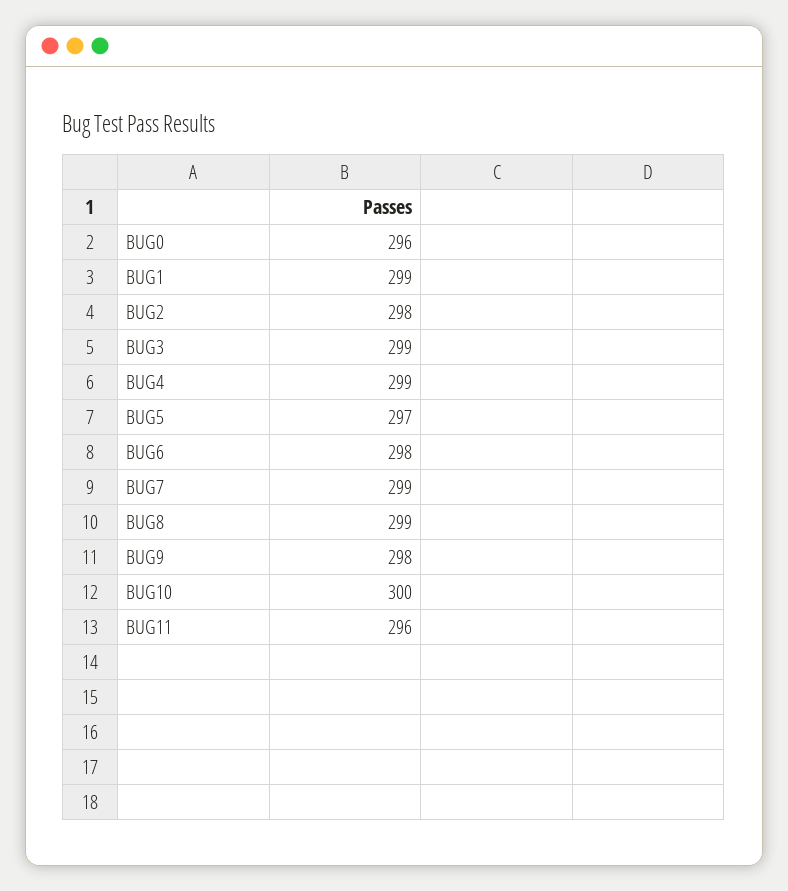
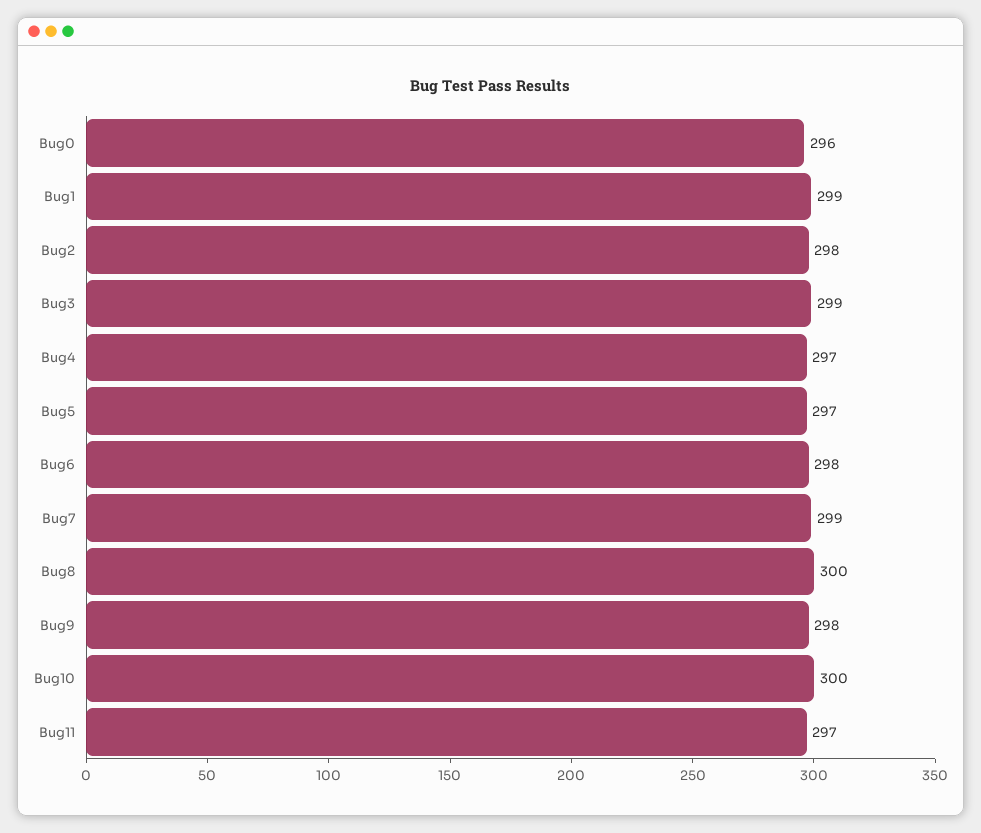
  {
    "BUG0": 296,
    "BUG1": 299,
    "BUG2": 298,
    "BUG3": 299,
-   "BUG4": 299,
+   "BUG4": 297,
    "BUG5": 297,
    "BUG6": 298,
    "BUG7": 299,
-   "BUG8": 299,
+   "BUG8": 300,
    "BUG9": 298,
    "BUG10": 300,
-   "BUG11": 296
+   "BUG11": 297
  }

